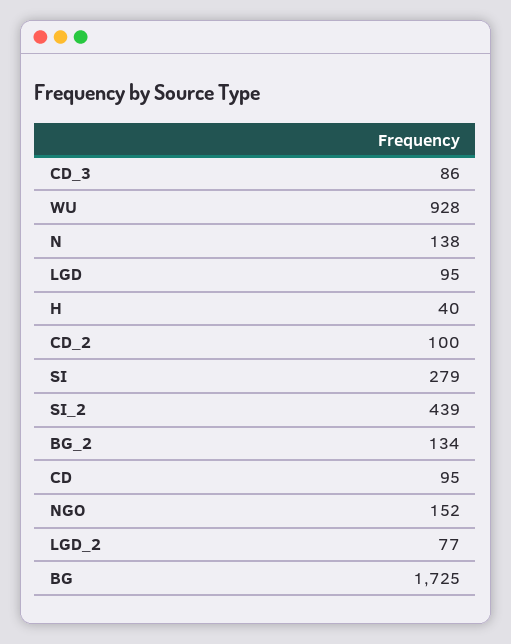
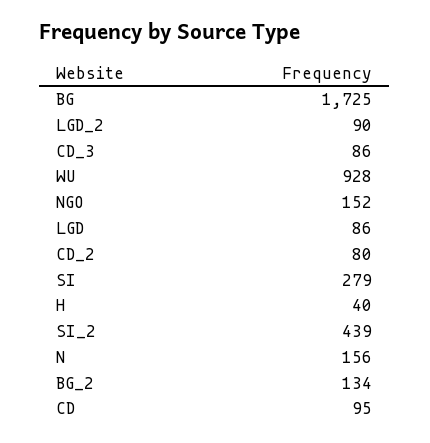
  {
    "CD_3": 86,
    "WU": 928,
-   "N": 138,
+   "N": 156,
-   "LGD": 95,
+   "LGD": 86,
    "H": 40,
-   "CD_2": 100,
+   "CD_2": 80,
    "SI": 279,
    "SI_2": 439,
    "BG_2": 134,
    "CD": 95,
    "NGO": 152,
-   "LGD_2": 77,
+   "LGD_2": 90,
    "BG": 1725
  }

